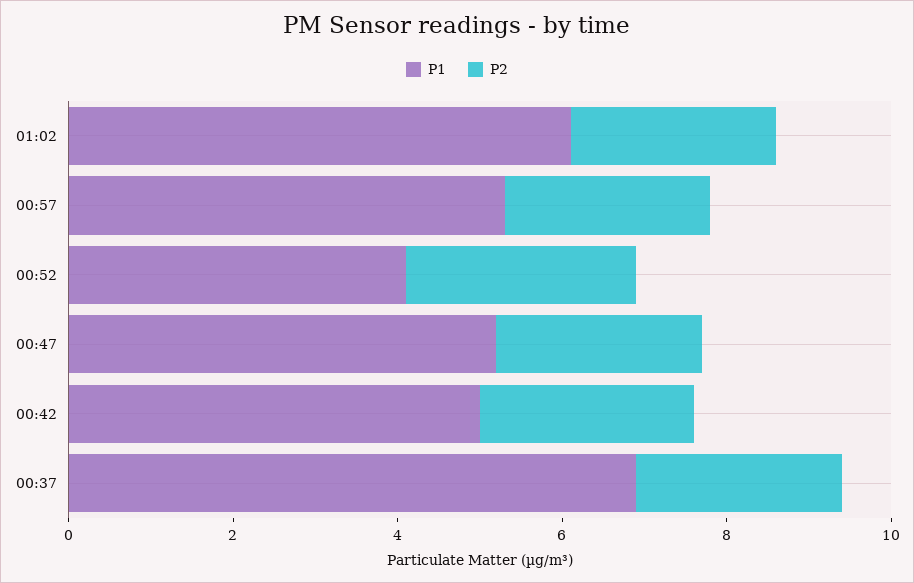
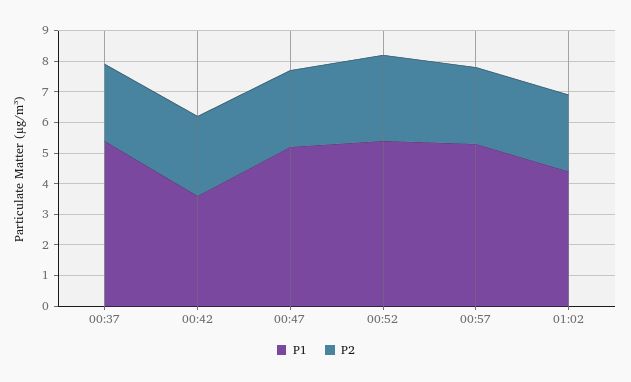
  {
    "P1": {
-     "01:02": 6,
+     "01:02": 4.5,
      "00:57": 5.5,
-     "00:52": 4,
+     "00:52": 5.5,
      "00:47": 5,
-     "00:42": 5,
+     "00:42": 3.5,
-     "00:37": 7
+     "00:37": 5.5
    },
    "P2": {
      "01:02": 2.5,
      "00:57": 2.5,
      "00:52": 3,
      "00:47": 2.5,
      "00:42": 2.5,
      "00:37": 2.5
    }
  }

